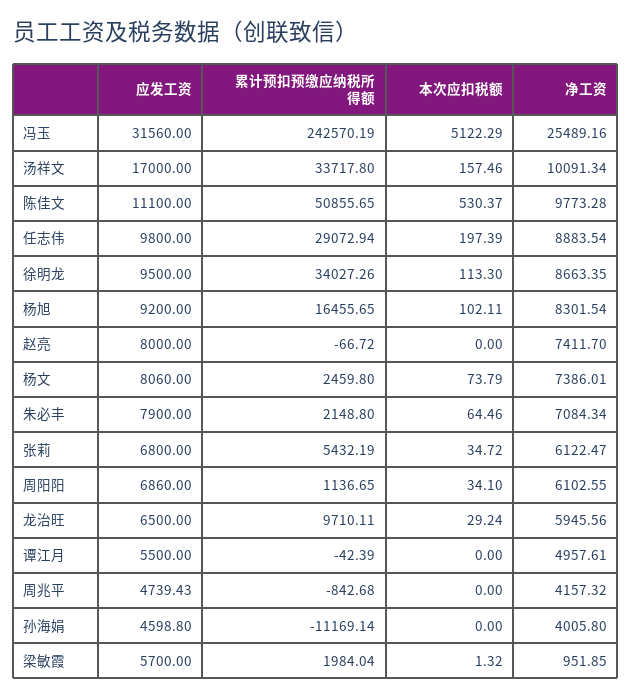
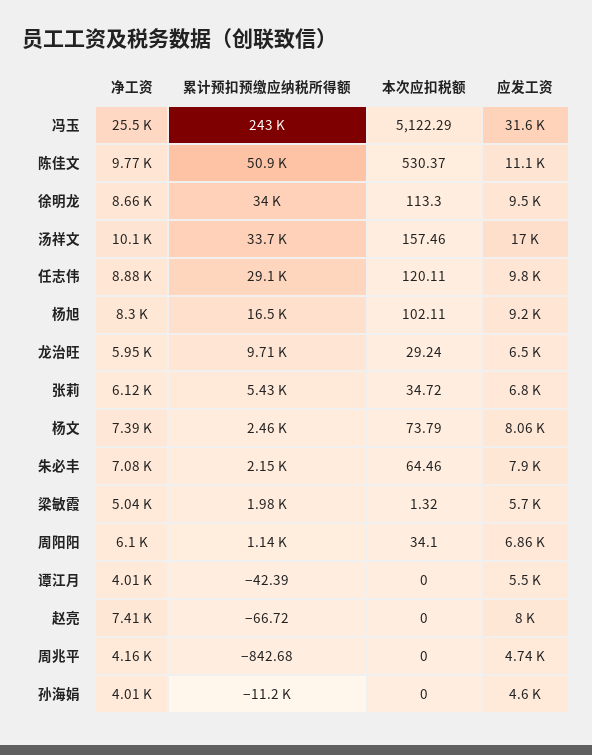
  {
    "应发工资": {
      "冯玉": 31560,
      "汤祥文": 17000,
      "陈佳文": 11100,
      "任志伟": 9800,
      "徐明龙": 9500,
      "杨旭": 9200,
      "赵亮": 8000,
      "杨文": 8060,
      "朱必丰": 7900,
      "张莉": 6800,
      "周阳阳": 6860,
      "龙治旺": 6500,
      "谭江月": 5500,
      "周兆平": 4739.43,
      "孙海娟": 4598.8,
      "梁敏霞": 5700
    },
    "累计预扣预缴应纳税所得额": {
      "冯玉": 242570.19,
      "汤祥文": 33717.8,
      "陈佳文": 50855.65,
      "任志伟": 29072.94,
      "徐明龙": 34027.26,
      "杨旭": 16455.65,
      "赵亮": -66.72,
      "杨文": 2459.8,
      "朱必丰": 2148.8,
      "张莉": 5432.19,
      "周阳阳": 1136.65,
      "龙治旺": 9710.11,
      "谭江月": -42.39,
      "周兆平": -842.68,
      "孙海娟": -11169.14,
      "梁敏霞": 1984.04
    },
    "本次应扣税额": {
      "冯玉": 5122.29,
      "汤祥文": 157.46,
      "陈佳文": 530.37,
-     "任志伟": 197.39,
+     "任志伟": 120.11,
      "徐明龙": 113.3,
      "杨旭": 102.11,
      "赵亮": 0,
      "杨文": 73.79,
      "朱必丰": 64.46,
      "张莉": 34.72,
      "周阳阳": 34.1,
      "龙治旺": 29.24,
      "谭江月": 0,
      "周兆平": 0,
      "孙海娟": 0,
      "梁敏霞": 1.32
    },
    "净工资": {
      "冯玉": 25489.16,
      "汤祥文": 10091.34,
      "陈佳文": 9773.28,
      "任志伟": 8883.54,
      "徐明龙": 8663.35,
      "杨旭": 8301.54,
      "赵亮": 7411.7,
      "杨文": 7386.01,
      "朱必丰": 7084.34,
      "张莉": 6122.47,
      "周阳阳": 6102.55,
      "龙治旺": 5945.56,
-     "谭江月": 4957.61,
+     "谭江月": 4010,
      "周兆平": 4157.32,
      "孙海娟": 4005.8,
-     "梁敏霞": 951.85
+     "梁敏霞": 5040
    }
  }

